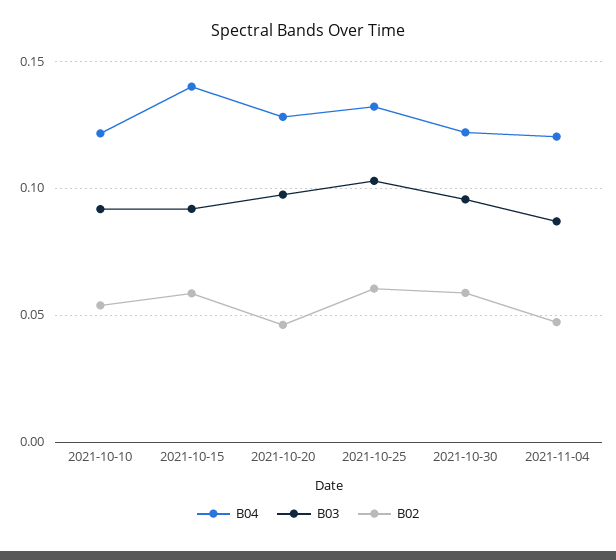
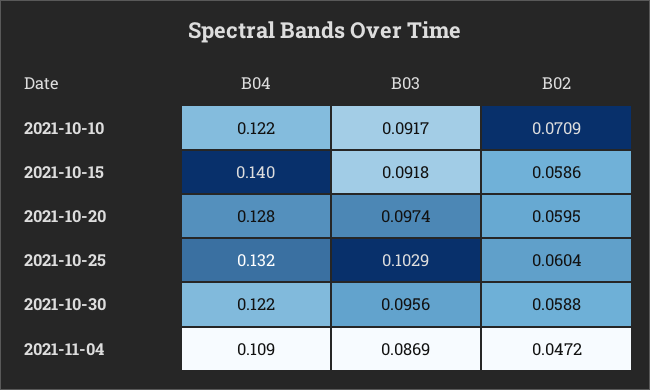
  {
    "B04": {
      "2021-10-10": 0.122,
      "2021-10-15": 0.14,
      "2021-10-20": 0.128,
      "2021-10-25": 0.132,
      "2021-10-30": 0.122,
-     "2021-11-04": 0.12
+     "2021-11-04": 0.109
    },
    "B03": {
      "2021-10-10": 0.0917,
      "2021-10-15": 0.0918,
      "2021-10-20": 0.0974,
      "2021-10-25": 0.1029,
      "2021-10-30": 0.0956,
      "2021-11-04": 0.0869
    },
    "B02": {
-     "2021-10-10": 0.055,
+     "2021-10-10": 0.0709,
      "2021-10-15": 0.0586,
-     "2021-10-20": 0.045,
+     "2021-10-20": 0.0595,
      "2021-10-25": 0.0604,
      "2021-10-30": 0.0588,
      "2021-11-04": 0.0472
    }
  }

